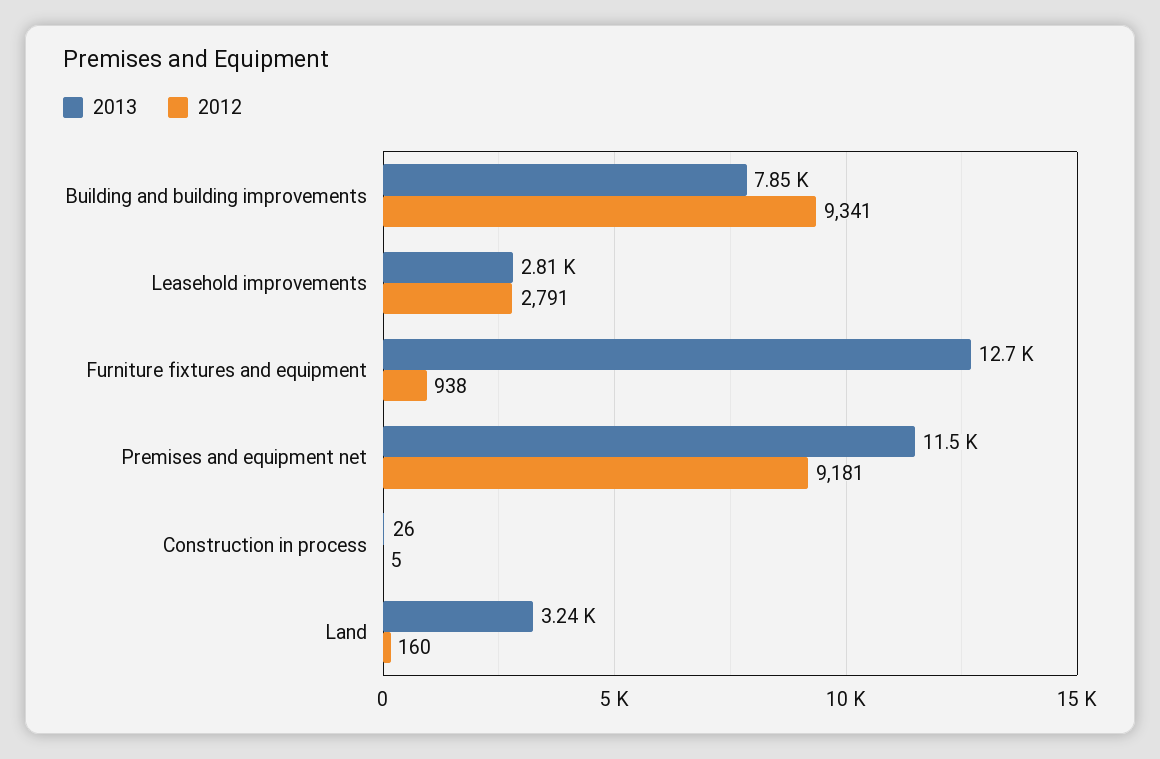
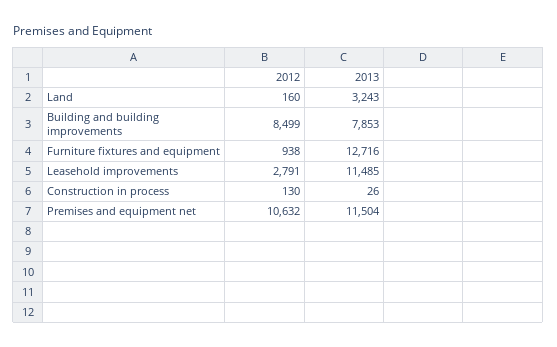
  {
    "2013": {
      "Building and building improvements": 7853,
-     "Leasehold improvements": 2810,
+     "Leasehold improvements": 11485,
      "Furniture fixtures and equipment": 12716,
      "Premises and equipment net": 11504,
      "Construction in process": 26,
      "Land": 3243
    },
    "2012": {
-     "Building and building improvements": 9341,
+     "Building and building improvements": 8499,
      "Leasehold improvements": 2791,
      "Furniture fixtures and equipment": 938,
-     "Premises and equipment net": 9181,
+     "Premises and equipment net": 10632,
-     "Construction in process": 5,
+     "Construction in process": 130,
      "Land": 160
    }
  }

